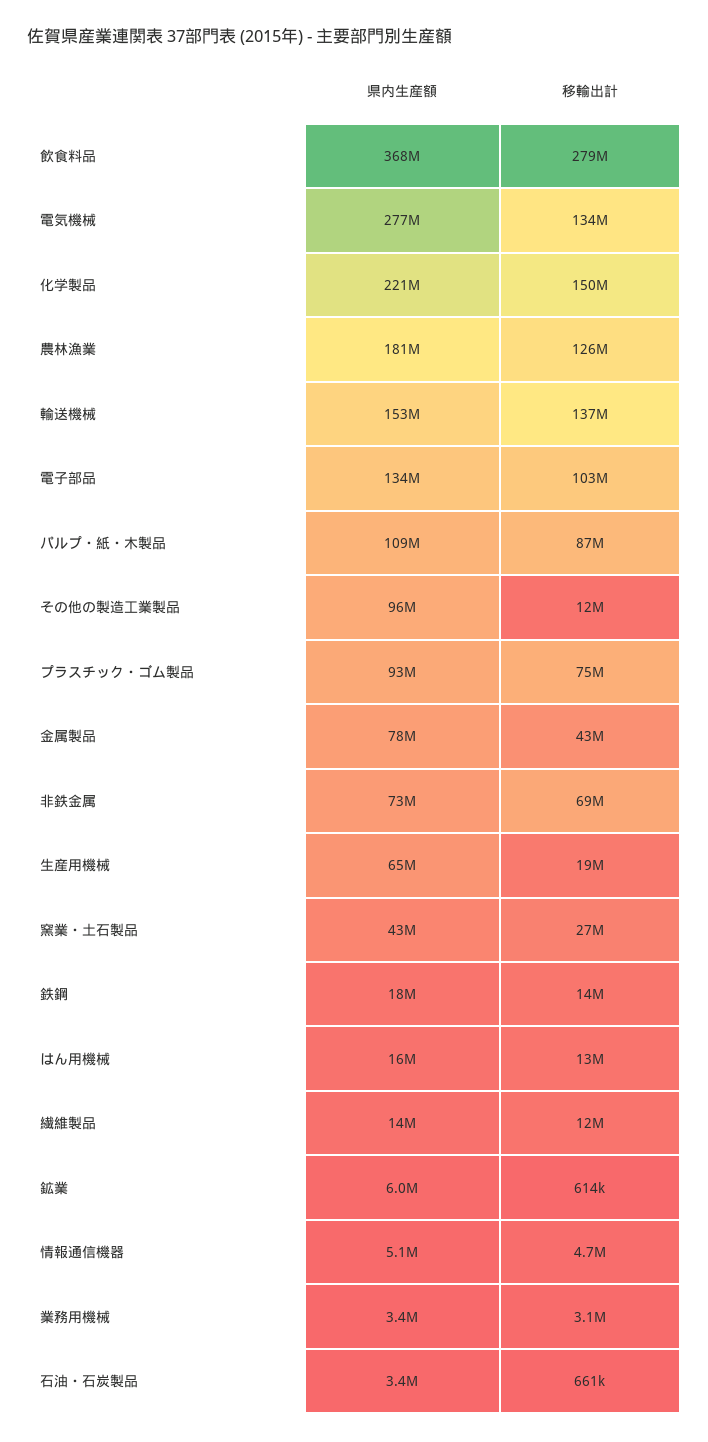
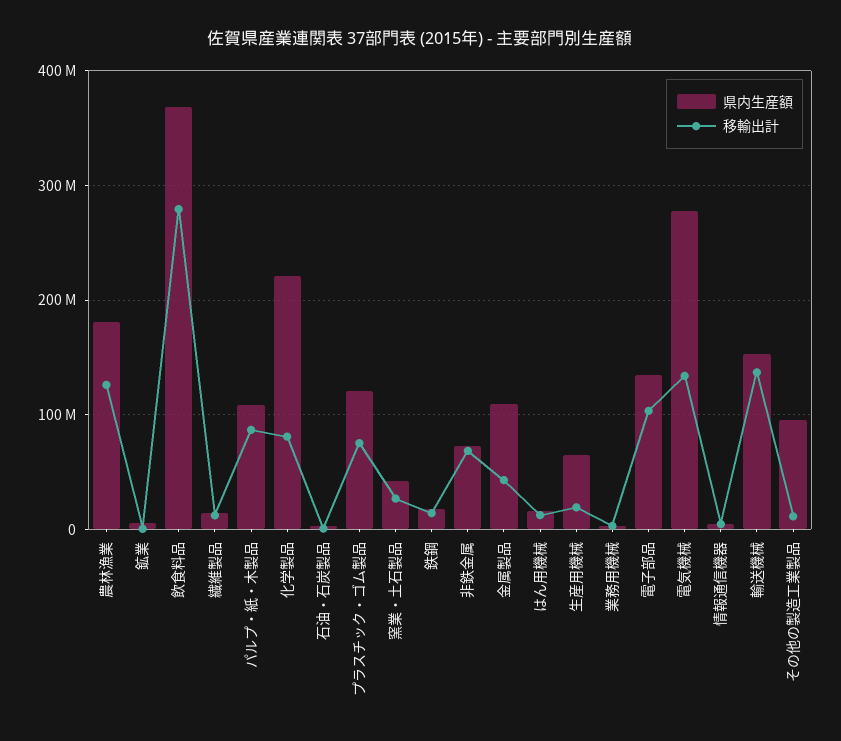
  {
    "県内生産額": {
      "飲食料品": 368000000,
      "電気機械": 277000000,
      "化学製品": 221000000,
      "農林漁業": 181000000,
      "輸送機械": 153000000,
      "電子部品": 134000000,
      "パルプ・紙・木製品": 109000000,
      "その他の製造工業製品": 96000000,
-     "プラスチック・ゴム製品": 93000000,
+     "プラスチック・ゴム製品": 120000000,
-     "金属製品": 78000000,
+     "金属製品": 110000000,
      "非鉄金属": 73000000,
      "生産用機械": 65000000,
      "窯業・土石製品": 43000000,
      "鉄鋼": 18000000,
      "はん用機械": 16000000,
      "繊維製品": 14000000,
      "鉱業": 6000000,
      "情報通信機器": 5100000,
      "業務用機械": 3400000,
      "石油・石炭製品": 3400000
    },
    "移輸出計": {
      "飲食料品": 279000000,
      "電気機械": 134000000,
-     "化学製品": 150000000,
+     "化学製品": 80000000,
      "農林漁業": 126000000,
      "輸送機械": 137000000,
      "電子部品": 103000000,
      "パルプ・紙・木製品": 87000000,
      "その他の製造工業製品": 12000000,
      "プラスチック・ゴム製品": 75000000,
      "金属製品": 43000000,
      "非鉄金属": 69000000,
      "生産用機械": 19000000,
      "窯業・土石製品": 27000000,
      "鉄鋼": 14000000,
      "はん用機械": 13000000,
      "繊維製品": 12000000,
      "鉱業": 614000,
      "情報通信機器": 4700000,
      "業務用機械": 3100000,
      "石油・石炭製品": 661000
    }
  }

